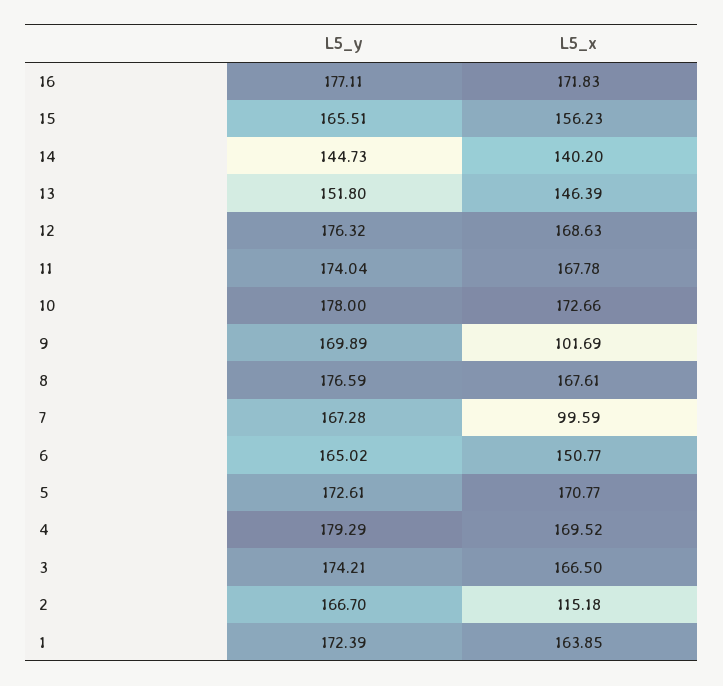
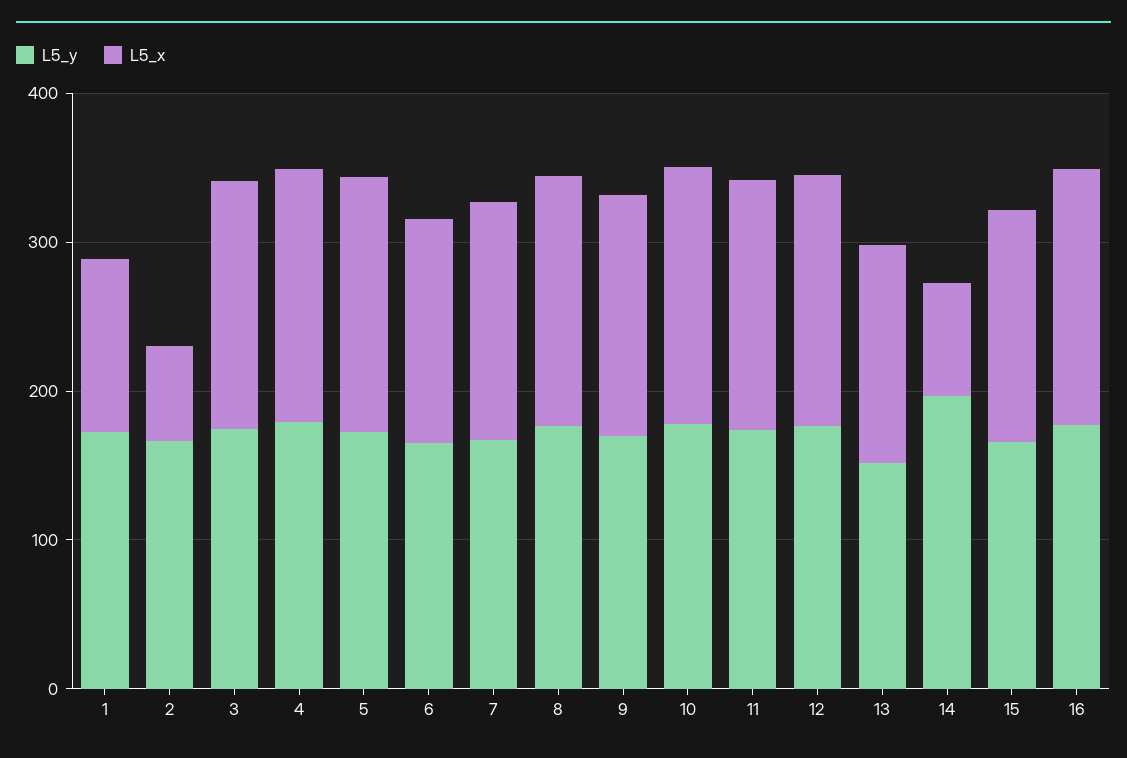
  {
    "L5_y": {
      "16": 177.11,
      "15": 165.51,
-     "14": 144.73,
+     "14": 200,
      "13": 151.8,
      "12": 176.32,
      "11": 174.04,
      "10": 178,
      "9": 169.89,
      "8": 176.59,
      "7": 167.28,
      "6": 165.02,
      "5": 172.61,
      "4": 179.29,
      "3": 174.21,
      "2": 166.7,
      "1": 172.39
    },
    "L5_x": {
      "16": 171.83,
      "15": 156.23,
-     "14": 140.2,
+     "14": 80,
      "13": 146.39,
      "12": 168.63,
      "11": 167.78,
      "10": 172.66,
-     "9": 101.69,
+     "9": 160,
      "8": 167.61,
-     "7": 99.59,
+     "7": 160,
      "6": 150.77,
      "5": 170.77,
      "4": 169.52,
      "3": 166.5,
-     "2": 115.18,
+     "2": 60,
-     "1": 163.85
+     "1": 120
    }
  }

